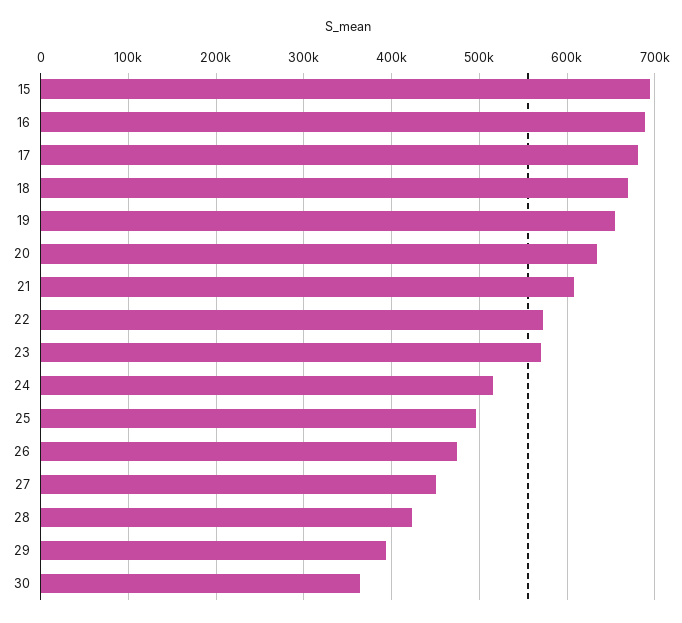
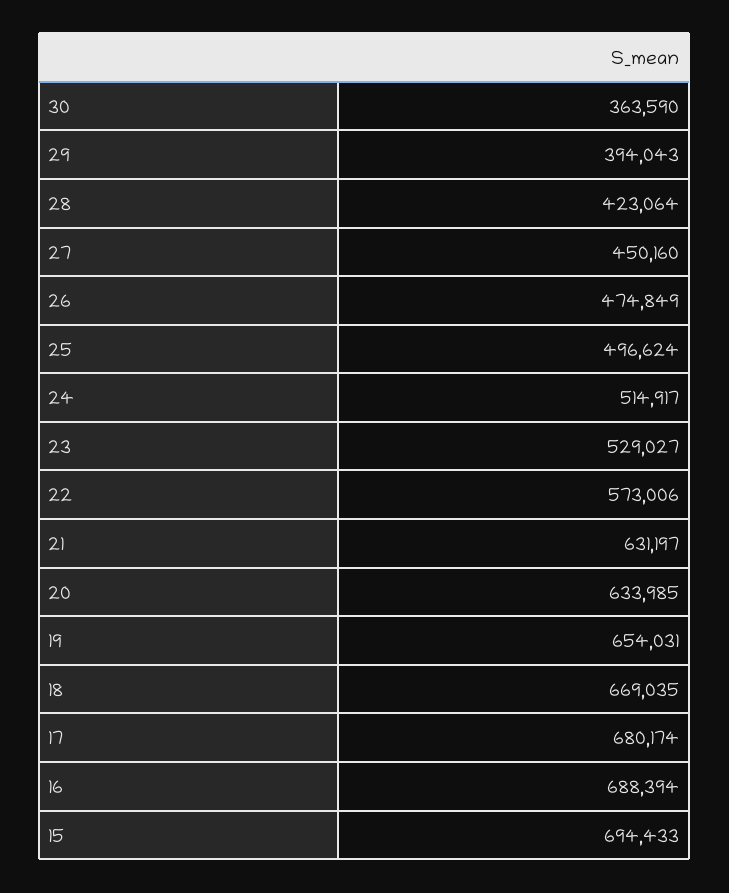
  {
    "15": 694433,
    "16": 688394,
    "17": 680174,
    "18": 669035,
    "19": 654031,
    "20": 633985,
-   "21": 610000,
+   "21": 631197,
    "22": 573006,
-   "23": 570000,
+   "23": 529027,
    "24": 514917,
    "25": 496624,
    "26": 474849,
    "27": 450160,
    "28": 423064,
    "29": 394043,
    "30": 363590
  }

